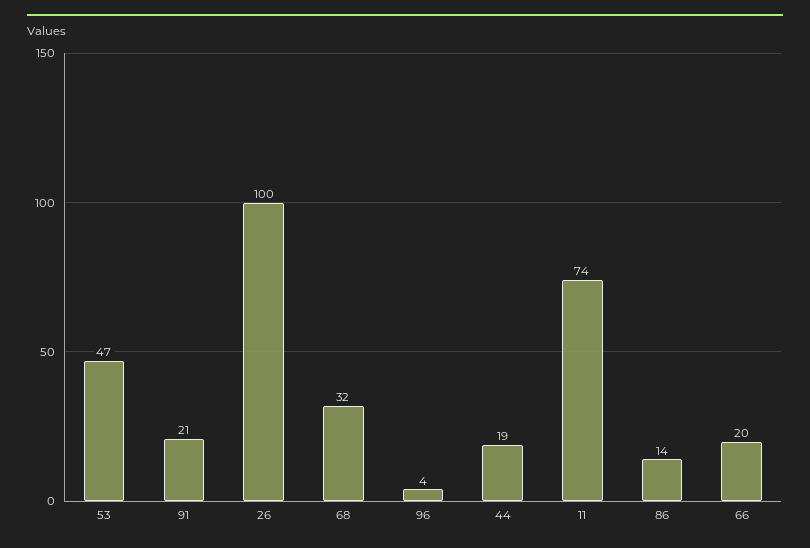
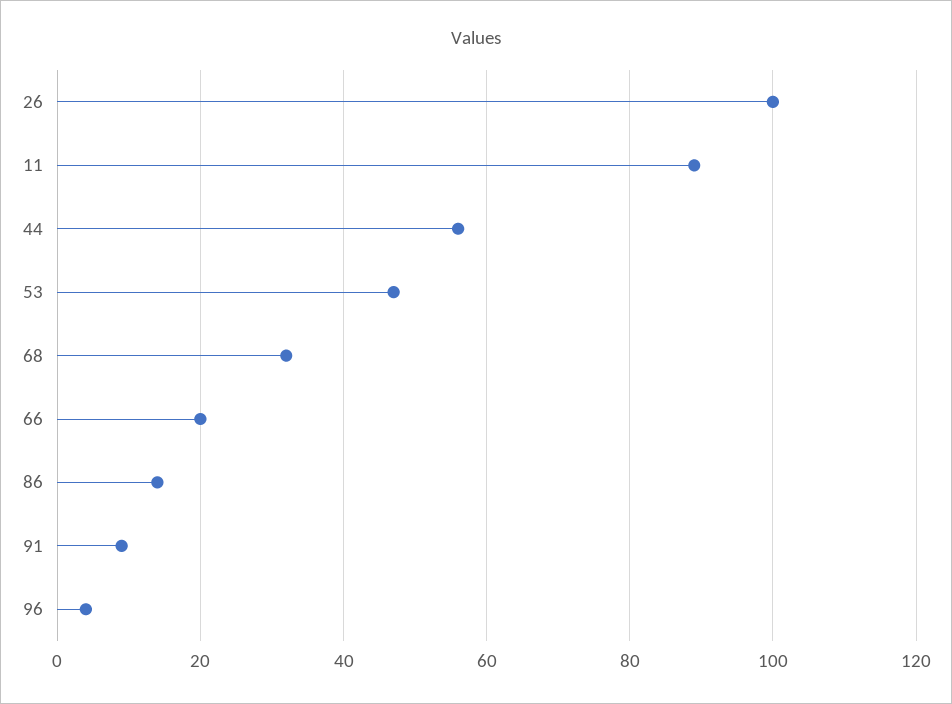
  {
    "53": 47,
-   "91": 21,
+   "91": 10,
    "26": 100,
    "68": 32,
    "96": 4,
-   "44": 19,
+   "44": 55,
-   "11": 74,
+   "11": 90,
    "86": 14,
    "66": 20
  }

